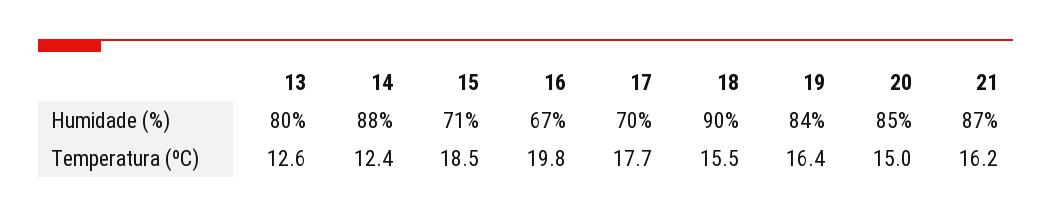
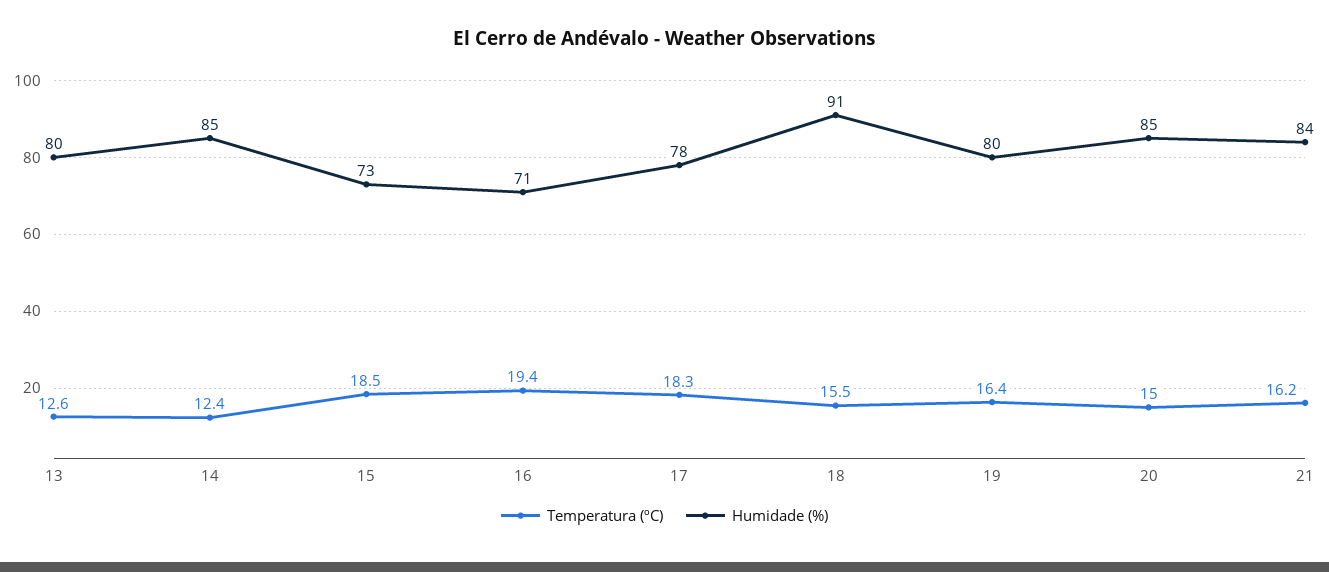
  {
    "Humidade (%)": {
      "13": 80,
-     "14": 88,
+     "14": 85,
-     "15": 71,
+     "15": 73,
-     "16": 67,
+     "16": 71,
-     "17": 70,
+     "17": 78,
-     "18": 90,
+     "18": 91,
-     "19": 84,
+     "19": 80,
      "20": 85,
-     "21": 87
+     "21": 84
    },
    "Temperatura (ºC)": {
      "13": 12.6,
      "14": 12.4,
      "15": 18.5,
-     "16": 19.8,
+     "16": 19.4,
-     "17": 17.7,
+     "17": 18.3,
      "18": 15.5,
      "19": 16.4,
      "20": 15,
      "21": 16.2
    }
  }

